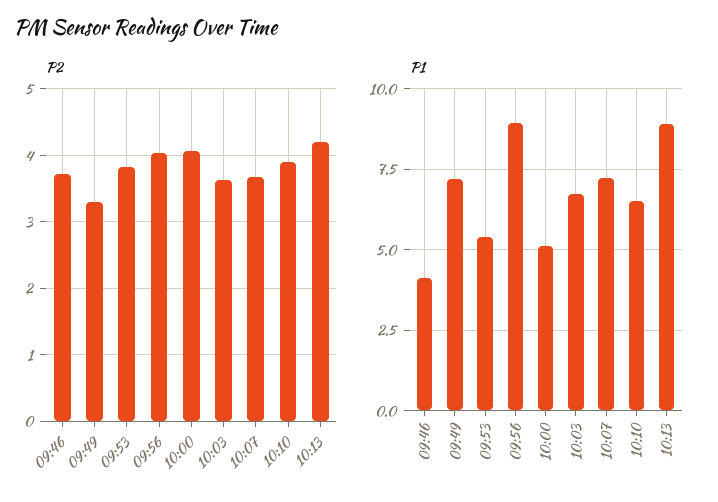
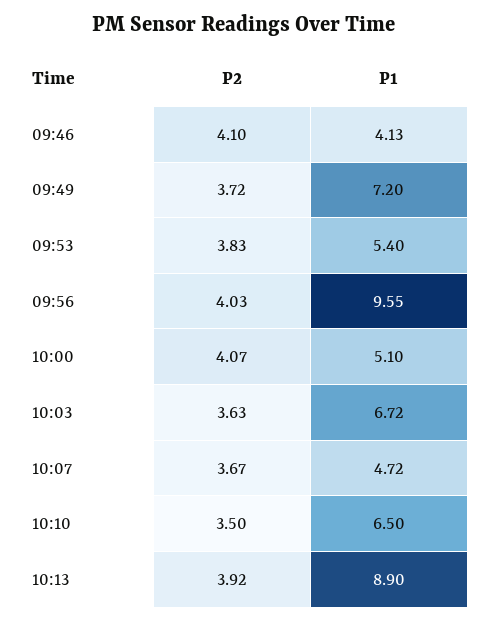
  {
    "P2": {
-     "09:46": 3.7,
+     "09:46": 4.1,
-     "09:49": 3.3,
+     "09:49": 3.72,
      "09:53": 3.83,
      "09:56": 4.03,
      "10:00": 4.07,
      "10:03": 3.63,
      "10:07": 3.67,
-     "10:10": 3.9,
+     "10:10": 3.5,
-     "10:13": 4.2
+     "10:13": 3.92
    },
    "P1": {
      "09:46": 4.13,
      "09:49": 7.2,
      "09:53": 5.4,
-     "09:56": 9,
+     "09:56": 9.55,
      "10:00": 5.1,
      "10:03": 6.72,
-     "10:07": 7.25,
+     "10:07": 4.72,
      "10:10": 6.5,
      "10:13": 8.9
    }
  }

